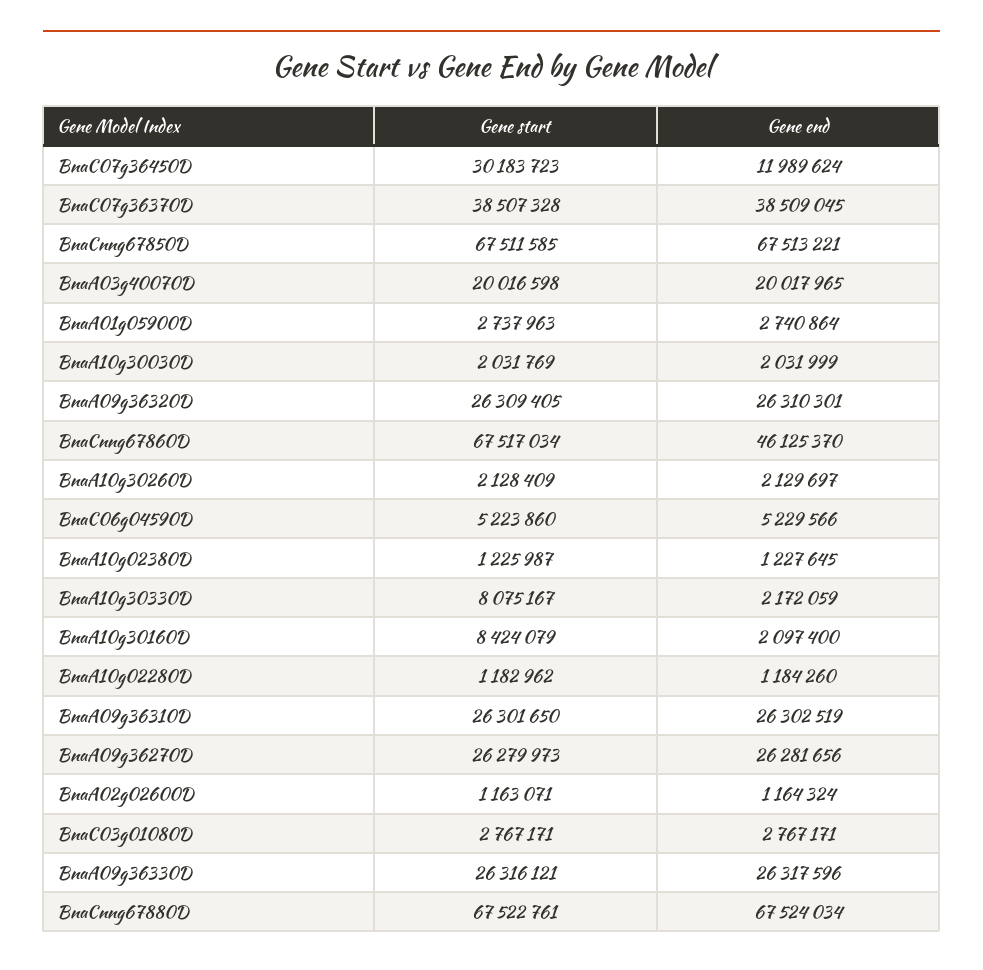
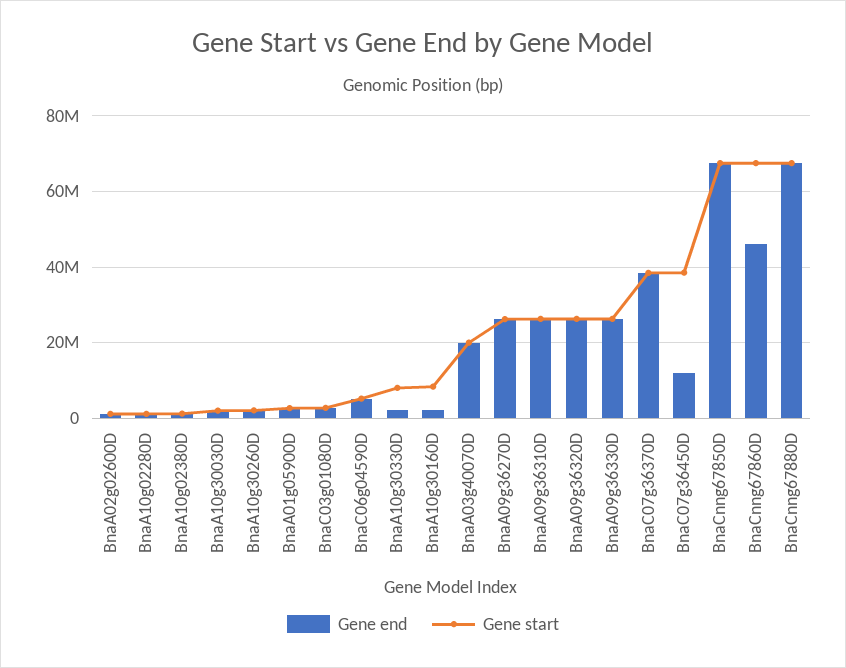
  {
    "Gene start": {
-     "BnaC07g36450D": 30183723,
+     "BnaC07g36450D": 38000000,
      "BnaC07g36370D": 38507328,
      "BnaCnng67850D": 67511585,
      "BnaA03g40070D": 20016598,
      "BnaA01g05900D": 2737963,
      "BnaA10g30030D": 2031769,
      "BnaA09g36320D": 26309405,
      "BnaCnng67860D": 67517034,
      "BnaA10g30260D": 2128409,
      "BnaC06g04590D": 5223860,
      "BnaA10g02380D": 1225987,
      "BnaA10g30330D": 8075167,
      "BnaA10g30160D": 8424079,
      "BnaA10g02280D": 1182962,
      "BnaA09g36310D": 26301650,
      "BnaA09g36270D": 26279973,
      "BnaA02g02600D": 1163071,
      "BnaC03g01080D": 2767171,
      "BnaA09g36330D": 26316121,
      "BnaCnng67880D": 67522761
    },
    "Gene end": {
      "BnaC07g36450D": 11989624,
      "BnaC07g36370D": 38509045,
      "BnaCnng67850D": 67513221,
      "BnaA03g40070D": 20017965,
      "BnaA01g05900D": 2740864,
      "BnaA10g30030D": 2031999,
      "BnaA09g36320D": 26310301,
      "BnaCnng67860D": 46125370,
      "BnaA10g30260D": 2129697,
      "BnaC06g04590D": 5229566,
      "BnaA10g02380D": 1227645,
      "BnaA10g30330D": 2172059,
      "BnaA10g30160D": 2097400,
      "BnaA10g02280D": 1184260,
      "BnaA09g36310D": 26302519,
      "BnaA09g36270D": 26281656,
      "BnaA02g02600D": 1164324,
      "BnaC03g01080D": 2767171,
      "BnaA09g36330D": 26317596,
      "BnaCnng67880D": 67524034
    }
  }

